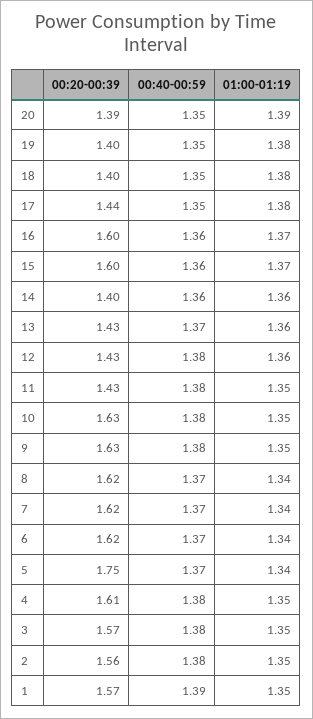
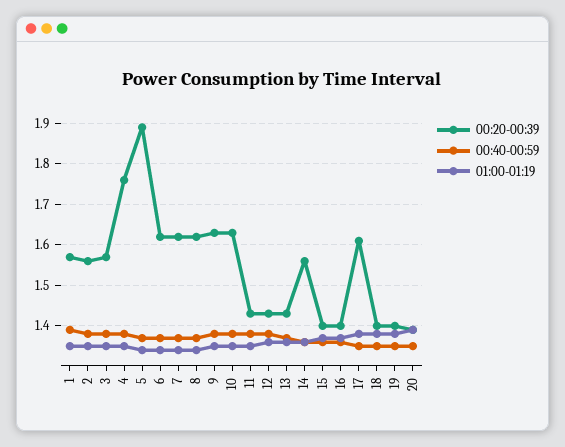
  {
    "00:20-00:39": {
      "20": 1.39,
      "19": 1.4,
      "18": 1.4,
-     "17": 1.44,
+     "17": 1.6,
-     "16": 1.6,
+     "16": 1.4,
-     "15": 1.6,
+     "15": 1.4,
-     "14": 1.4,
+     "14": 1.55,
      "13": 1.43,
      "12": 1.43,
      "11": 1.43,
      "10": 1.63,
      "9": 1.63,
      "8": 1.62,
      "7": 1.62,
      "6": 1.62,
-     "5": 1.75,
+     "5": 1.9,
-     "4": 1.61,
+     "4": 1.75,
      "3": 1.57,
      "2": 1.56,
      "1": 1.57
    },
    "00:40-00:59": {
      "20": 1.35,
      "19": 1.35,
      "18": 1.35,
      "17": 1.35,
      "16": 1.36,
      "15": 1.36,
      "14": 1.36,
      "13": 1.37,
      "12": 1.38,
      "11": 1.38,
      "10": 1.38,
      "9": 1.38,
      "8": 1.37,
      "7": 1.37,
      "6": 1.37,
      "5": 1.37,
      "4": 1.38,
      "3": 1.38,
      "2": 1.38,
      "1": 1.39
    },
    "01:00-01:19": {
      "20": 1.39,
      "19": 1.38,
      "18": 1.38,
      "17": 1.38,
      "16": 1.37,
      "15": 1.37,
      "14": 1.36,
      "13": 1.36,
      "12": 1.36,
      "11": 1.35,
      "10": 1.35,
      "9": 1.35,
      "8": 1.34,
      "7": 1.34,
      "6": 1.34,
      "5": 1.34,
      "4": 1.35,
      "3": 1.35,
      "2": 1.35,
      "1": 1.35
    }
  }

